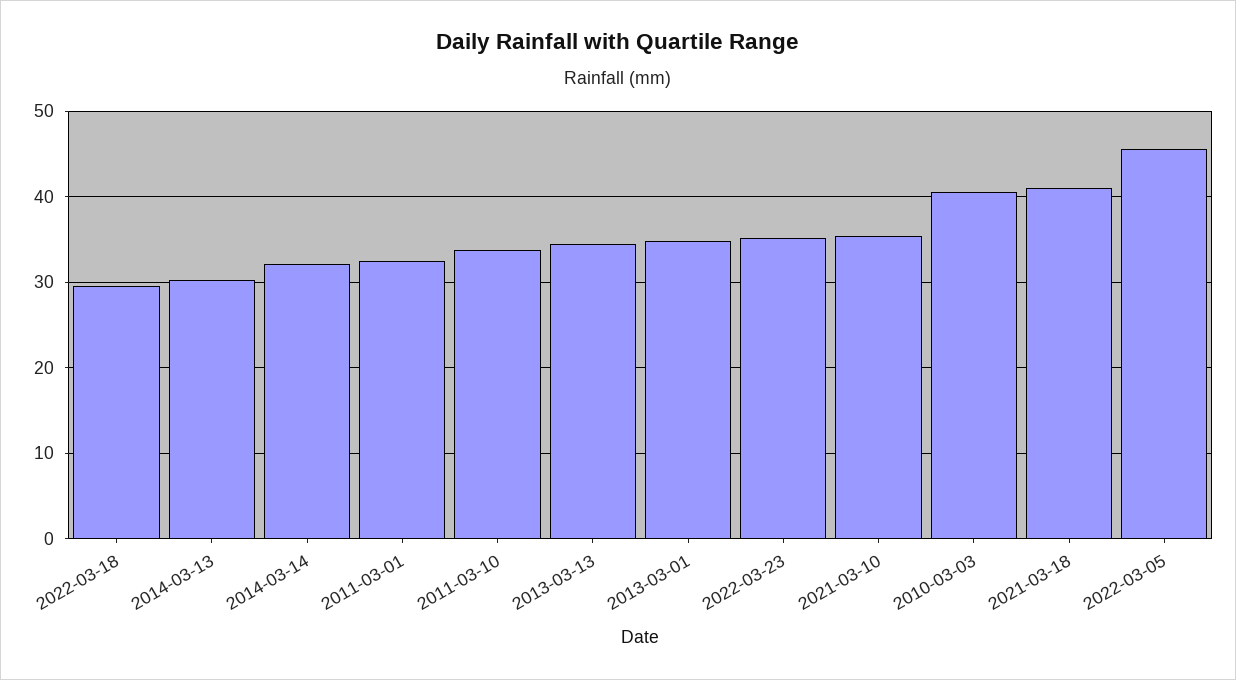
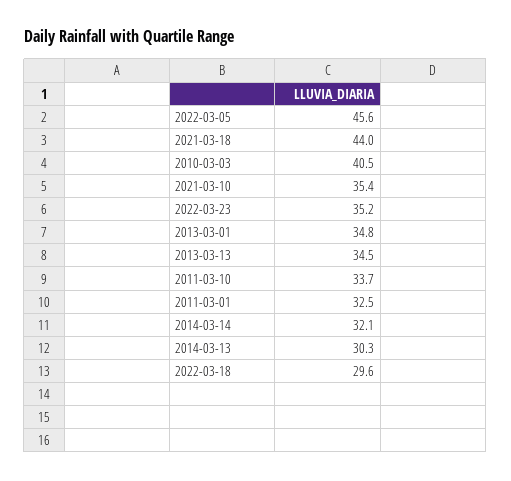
  {
    "2022-03-18": 29.6,
    "2014-03-13": 30.3,
    "2014-03-14": 32.1,
    "2011-03-01": 32.5,
    "2011-03-10": 33.7,
    "2013-03-13": 34.5,
    "2013-03-01": 34.8,
    "2022-03-23": 35.2,
    "2021-03-10": 35.4,
    "2010-03-03": 40.5,
-   "2021-03-18": 41,
+   "2021-03-18": 44,
    "2022-03-05": 45.6
  }

